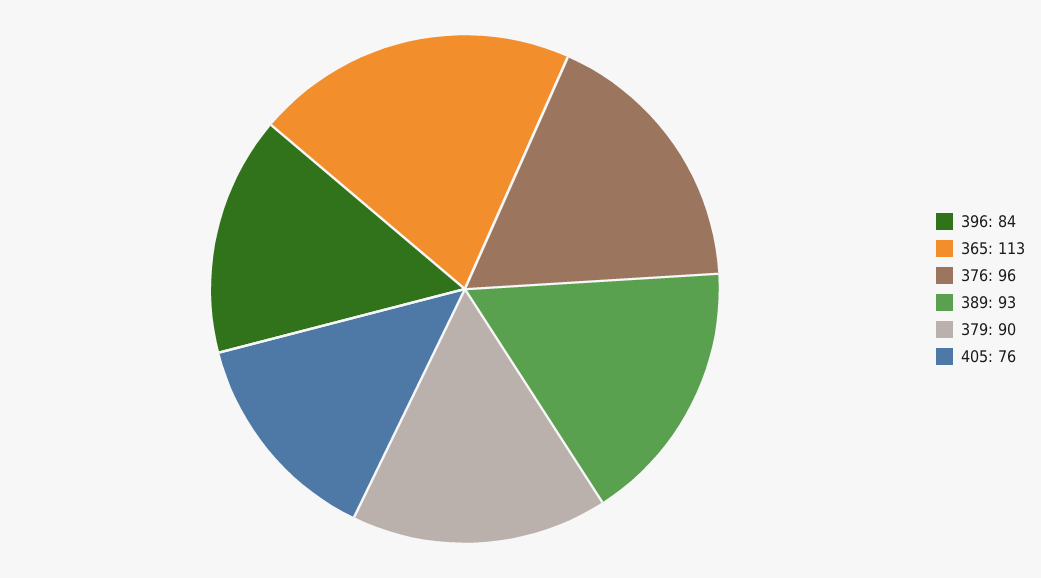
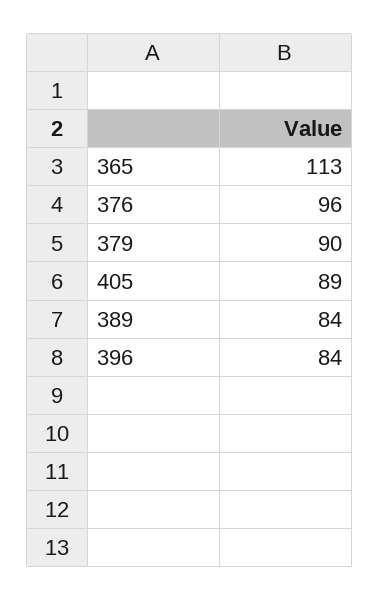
  {
    "396": 84,
    "365": 113,
    "376": 96,
-   "389": 93,
+   "389": 84,
    "379": 90,
-   "405": 76
+   "405": 89
  }

